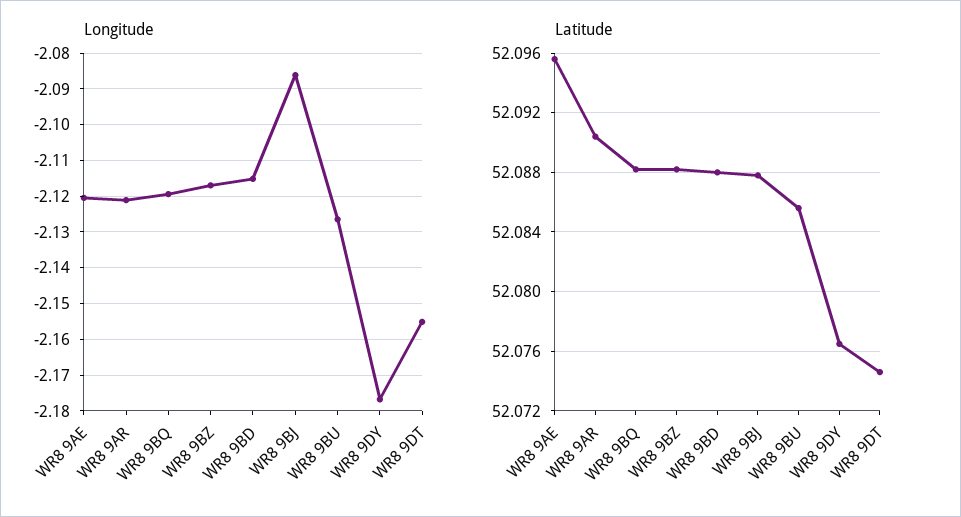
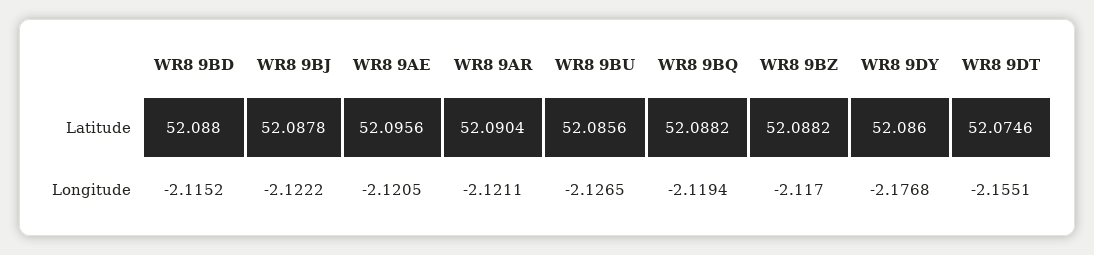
  {
    "Longitude": {
      "WR8 9AE": -2.1205,
      "WR8 9AR": -2.1211,
      "WR8 9BQ": -2.1194,
      "WR8 9BZ": -2.117,
      "WR8 9BD": -2.1152,
-     "WR8 9BJ": -2.086,
+     "WR8 9BJ": -2.1222,
      "WR8 9BU": -2.1265,
      "WR8 9DY": -2.1768,
      "WR8 9DT": -2.1551
    },
    "Latitude": {
      "WR8 9AE": 52.0956,
      "WR8 9AR": 52.0904,
      "WR8 9BQ": 52.0882,
      "WR8 9BZ": 52.0882,
      "WR8 9BD": 52.088,
      "WR8 9BJ": 52.0878,
      "WR8 9BU": 52.0856,
-     "WR8 9DY": 52.0765,
+     "WR8 9DY": 52.086,
      "WR8 9DT": 52.0746
    }
  }

